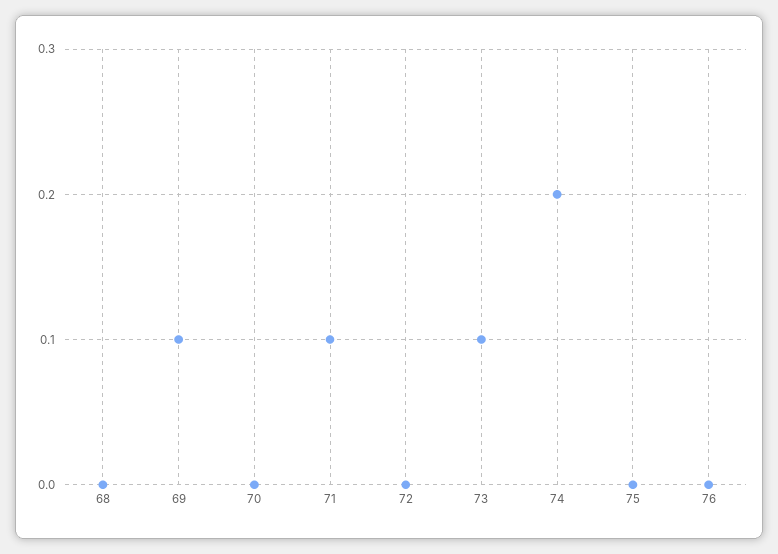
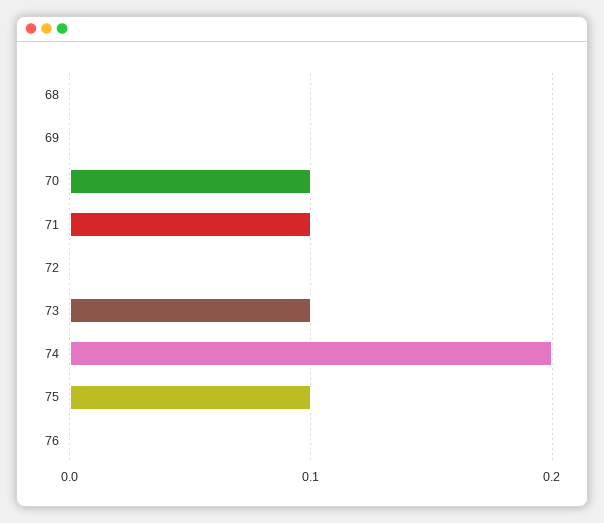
  {
    "68": 0,
-   "69": 0.1,
+   "69": 0,
-   "70": 0,
+   "70": 0.1,
    "71": 0.1,
    "72": 0,
    "73": 0.1,
    "74": 0.2,
-   "75": 0,
+   "75": 0.1,
    "76": 0
  }

